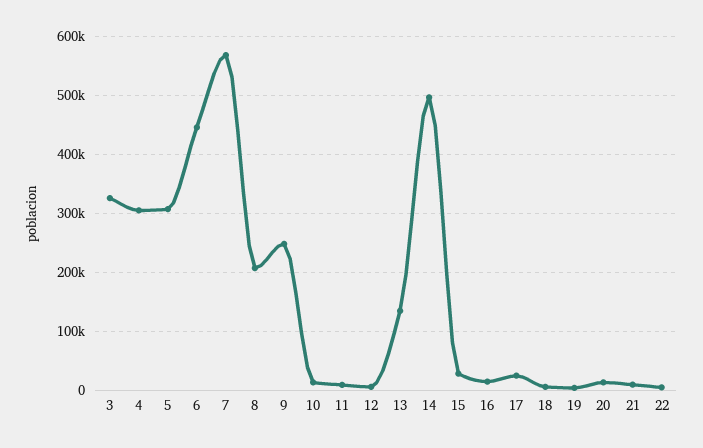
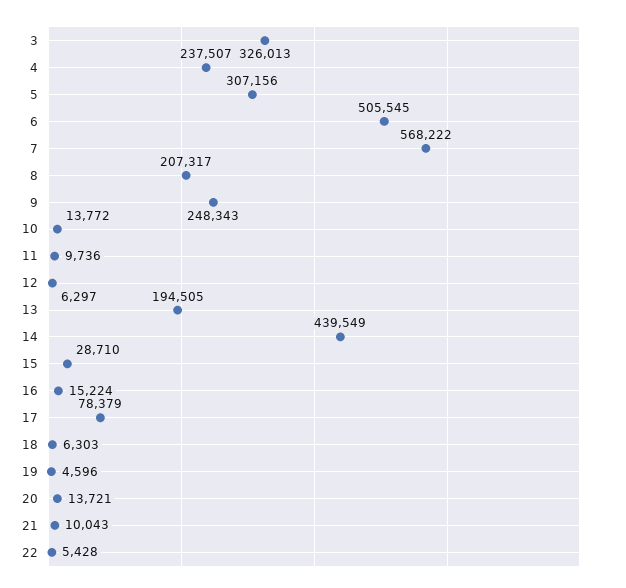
  {
    "3": 326013,
-   "4": 300000,
+   "4": 237507,
    "5": 307156,
-   "6": 440000,
+   "6": 505545,
    "7": 568222,
    "8": 207317,
    "9": 248343,
    "10": 13772,
    "11": 9736,
    "12": 6297,
-   "13": 140000,
+   "13": 194505,
-   "14": 500000,
+   "14": 439549,
    "15": 28710,
    "16": 15224,
-   "17": 20000,
+   "17": 78379,
    "18": 6303,
    "19": 4596,
    "20": 13721,
    "21": 10043,
    "22": 5428
  }

